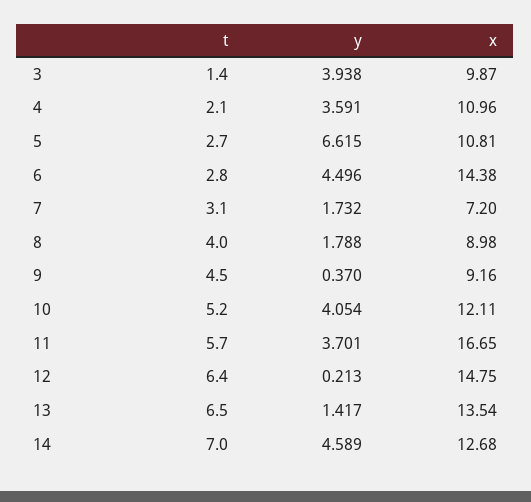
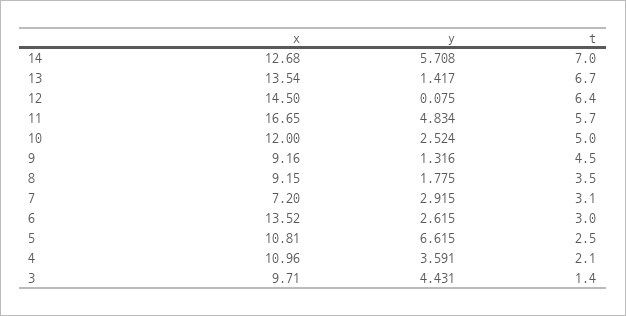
  {
    "t": {
      "3": 1.4,
      "4": 2.1,
-     "5": 2.7,
+     "5": 2.5,
-     "6": 2.8,
+     "6": 3,
      "7": 3.1,
-     "8": 4,
+     "8": 3.5,
      "9": 4.5,
-     "10": 5.2,
+     "10": 5,
      "11": 5.7,
      "12": 6.4,
-     "13": 6.5,
+     "13": 6.7,
      "14": 7
    },
    "y": {
-     "3": 3.938,
+     "3": 4.431,
      "4": 3.591,
      "5": 6.615,
-     "6": 4.496,
+     "6": 2.615,
-     "7": 1.732,
+     "7": 2.915,
-     "8": 1.788,
+     "8": 1.775,
-     "9": 0.37,
+     "9": 1.316,
-     "10": 4.054,
+     "10": 2.524,
-     "11": 3.701,
+     "11": 4.834,
-     "12": 0.213,
+     "12": 0.075,
      "13": 1.417,
-     "14": 4.589
+     "14": 5.708
    },
    "x": {
-     "3": 9.87,
+     "3": 9.71,
      "4": 10.96,
      "5": 10.81,
-     "6": 14.38,
+     "6": 13.52,
      "7": 7.2,
-     "8": 8.98,
+     "8": 9.15,
      "9": 9.16,
-     "10": 12.11,
+     "10": 12,
      "11": 16.65,
-     "12": 14.75,
+     "12": 14.5,
      "13": 13.54,
      "14": 12.68
    }
  }

